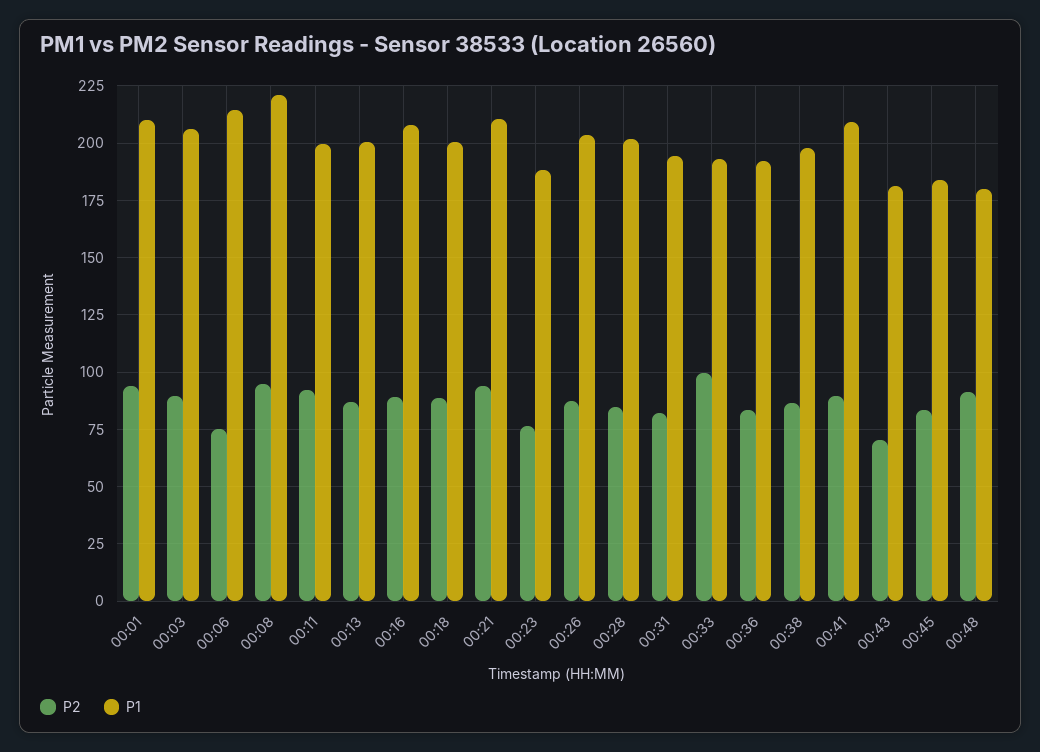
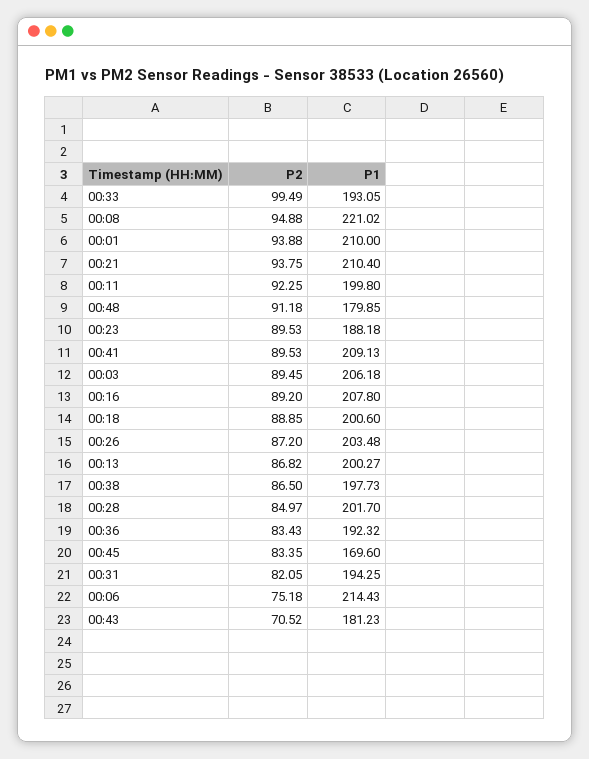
  {
    "P2": {
      "00:01": 93.88,
      "00:03": 89.45,
      "00:06": 75.18,
      "00:08": 94.88,
      "00:11": 92.25,
      "00:13": 86.82,
      "00:16": 89.2,
      "00:18": 88.85,
      "00:21": 93.75,
-     "00:23": 75,
+     "00:23": 89.53,
      "00:26": 87.2,
      "00:28": 84.97,
      "00:31": 82.05,
      "00:33": 99.49,
      "00:36": 83.43,
      "00:38": 86.5,
      "00:41": 89.53,
      "00:43": 70.52,
      "00:45": 83.35,
      "00:48": 91.18
    },
    "P1": {
      "00:01": 210,
      "00:03": 206.18,
      "00:06": 214.43,
      "00:08": 221.02,
      "00:11": 199.8,
      "00:13": 200.27,
      "00:16": 207.8,
      "00:18": 200.6,
      "00:21": 210.4,
      "00:23": 188.18,
      "00:26": 203.48,
      "00:28": 201.7,
      "00:31": 194.25,
      "00:33": 193.05,
      "00:36": 192.32,
      "00:38": 197.73,
      "00:41": 209.13,
      "00:43": 181.23,
-     "00:45": 185,
+     "00:45": 169.6,
      "00:48": 179.85
    }
  }

